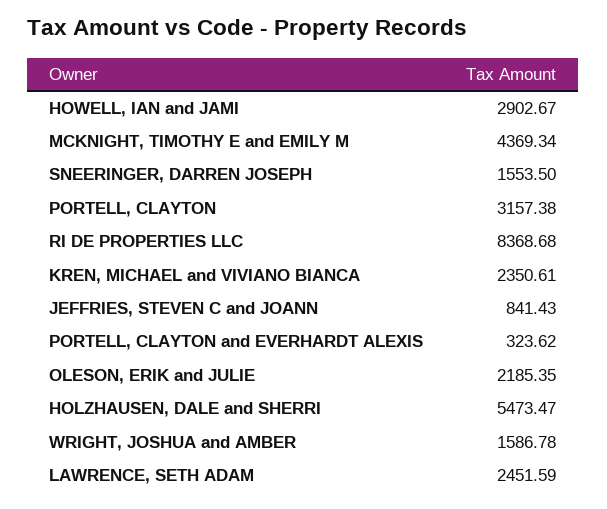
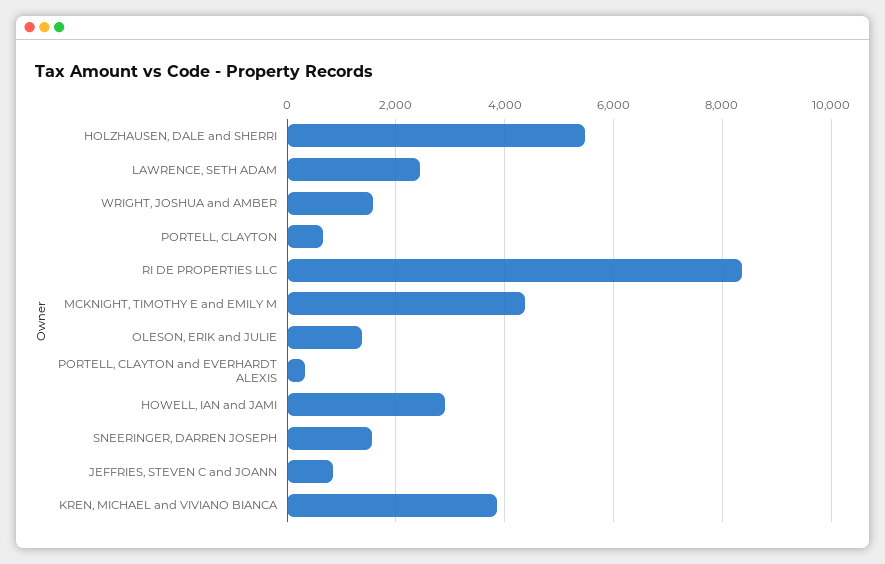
  {
    "HOWELL, IAN and JAMI": 2902.67,
    "MCKNIGHT, TIMOTHY E and EMILY M": 4369.34,
    "SNEERINGER, DARREN JOSEPH": 1553.5,
-   "PORTELL, CLAYTON": 3157.38,
+   "PORTELL, CLAYTON": 600,
    "RI DE PROPERTIES LLC": 8368.68,
-   "KREN, MICHAEL and VIVIANO BIANCA": 2350.61,
+   "KREN, MICHAEL and VIVIANO BIANCA": 3800,
    "JEFFRIES, STEVEN C and JOANN": 841.43,
    "PORTELL, CLAYTON and EVERHARDT ALEXIS": 323.62,
-   "OLESON, ERIK and JULIE": 2185.35,
+   "OLESON, ERIK and JULIE": 1400,
    "HOLZHAUSEN, DALE and SHERRI": 5473.47,
    "WRIGHT, JOSHUA and AMBER": 1586.78,
    "LAWRENCE, SETH ADAM": 2451.59
  }

